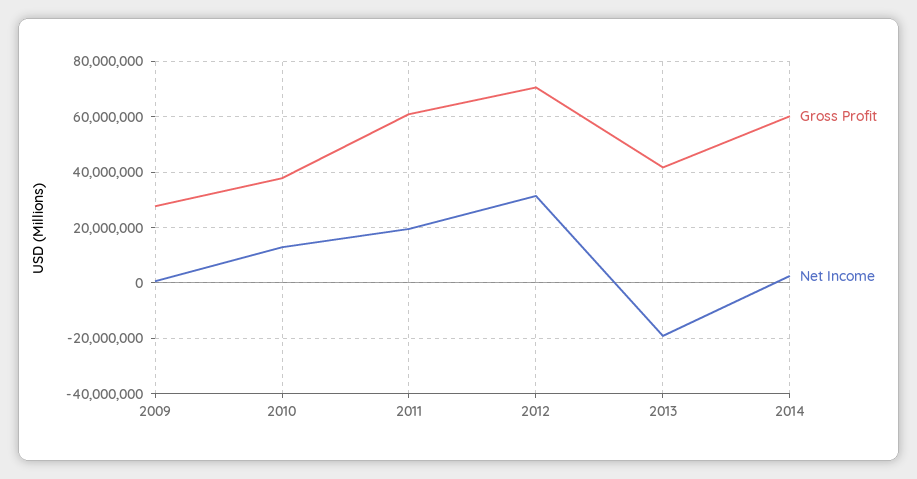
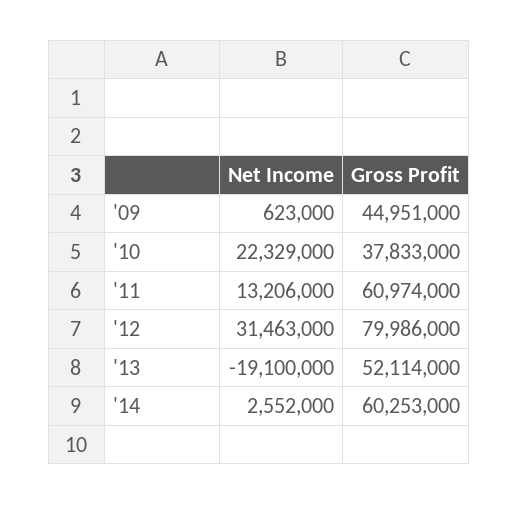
  {
    "Gross Profit": {
-     "2009": 27500000,
+     "2009": 44951000,
      "2010": 37833000,
      "2011": 60974000,
-     "2012": 70000000,
+     "2012": 79986000,
-     "2013": 42500000,
+     "2013": 52114000,
      "2014": 60253000
    },
    "Net Income": {
      "2009": 623000,
-     "2010": 12500000,
+     "2010": 22329000,
-     "2011": 20000000,
+     "2011": 13206000,
      "2012": 31463000,
      "2013": -19100000,
      "2014": 2552000
    }
  }

